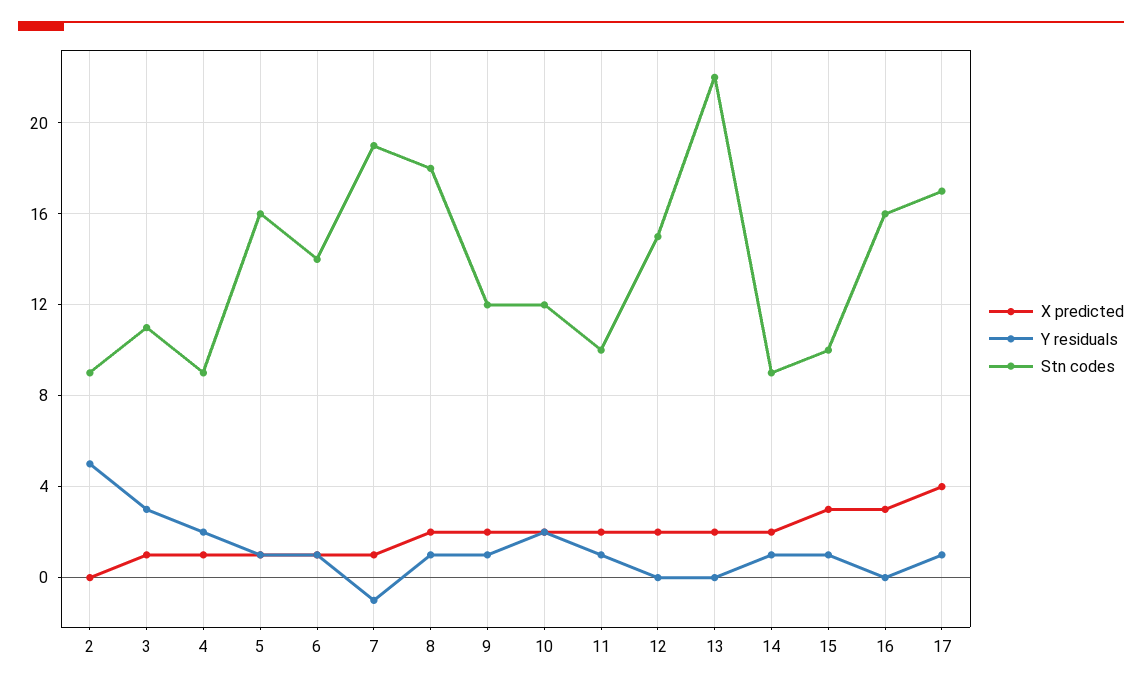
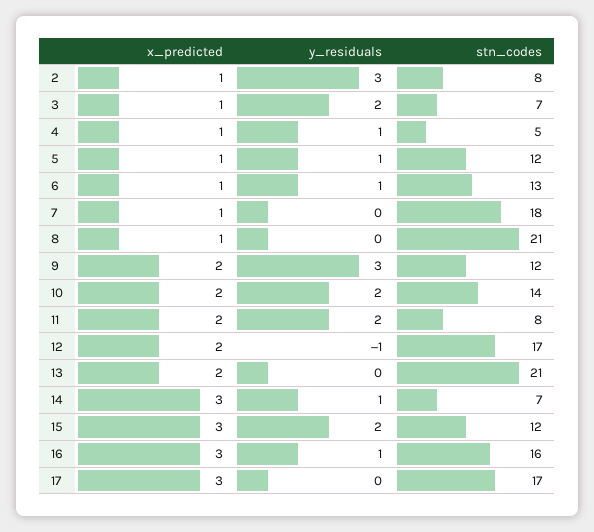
  {
    "X predicted": {
-     "2": 0,
+     "2": 1,
      "3": 1,
      "4": 1,
      "5": 1,
      "6": 1,
      "7": 1,
-     "8": 2,
+     "8": 1,
      "9": 2,
      "10": 2,
      "11": 2,
      "12": 2,
      "13": 2,
-     "14": 2,
+     "14": 3,
      "15": 3,
      "16": 3,
-     "17": 4
+     "17": 3
    },
    "Y residuals": {
-     "2": 5,
+     "2": 3,
-     "3": 3,
+     "3": 2,
-     "4": 2,
+     "4": 1,
      "5": 1,
      "6": 1,
-     "7": -1,
+     "7": 0,
-     "8": 1,
+     "8": 0,
-     "9": 1,
+     "9": 3,
      "10": 2,
-     "11": 1,
+     "11": 2,
-     "12": 0,
+     "12": -1,
      "13": 0,
      "14": 1,
-     "15": 1,
+     "15": 2,
-     "16": 0,
+     "16": 1,
-     "17": 1
+     "17": 0
    },
    "Stn codes": {
-     "2": 9,
+     "2": 8,
-     "3": 11,
+     "3": 7,
-     "4": 9,
+     "4": 5,
-     "5": 16,
+     "5": 12,
-     "6": 14,
+     "6": 13,
-     "7": 19,
+     "7": 18,
-     "8": 18,
+     "8": 21,
      "9": 12,
-     "10": 12,
+     "10": 14,
-     "11": 10,
+     "11": 8,
-     "12": 15,
+     "12": 17,
-     "13": 22,
+     "13": 21,
-     "14": 9,
+     "14": 7,
-     "15": 10,
+     "15": 12,
      "16": 16,
      "17": 17
    }
  }

